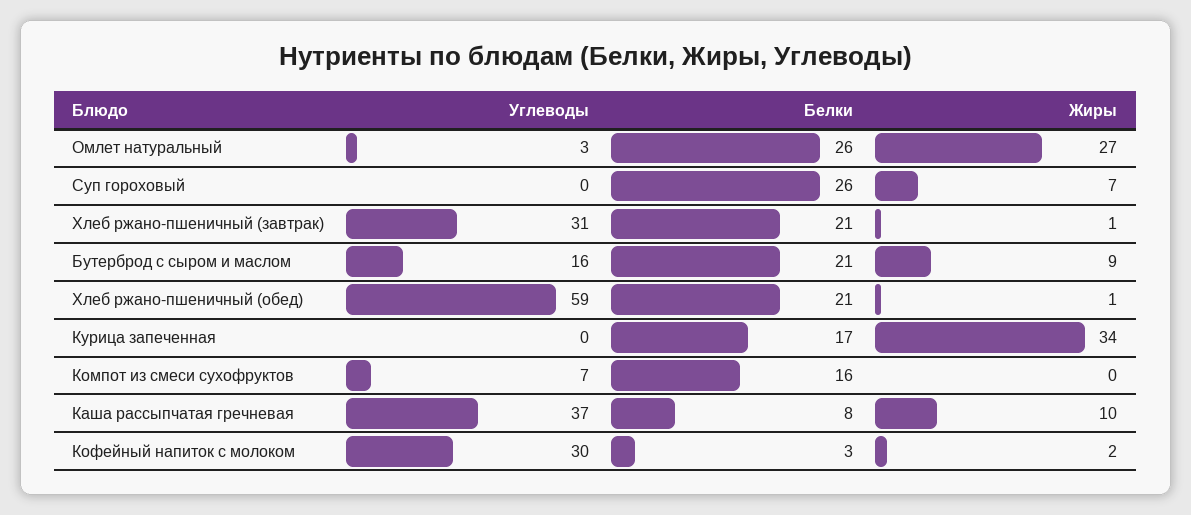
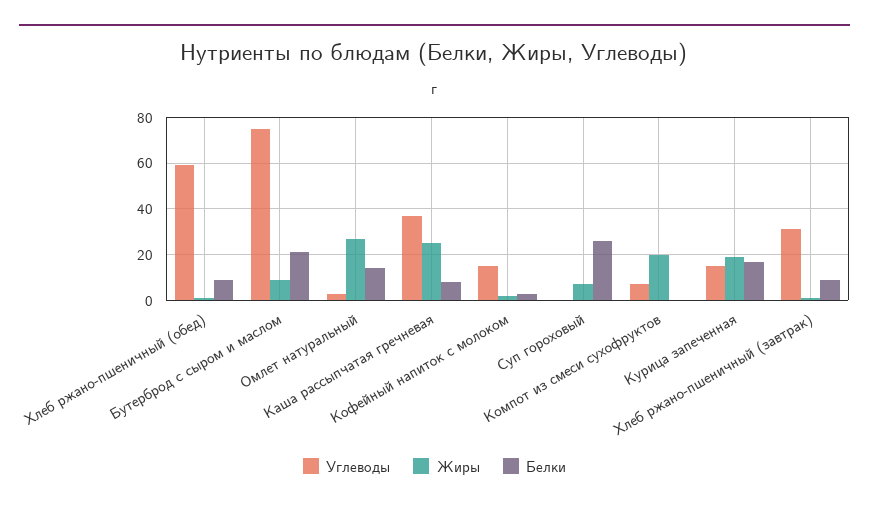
  {
    "Углеводы": {
      "Омлет натуральный": 3,
      "Суп гороховый": 0,
      "Хлеб ржано-пшеничный (завтрак)": 31,
-     "Бутерброд с сыром и маслом": 16,
+     "Бутерброд с сыром и маслом": 75,
      "Хлеб ржано-пшеничный (обед)": 59,
-     "Курица запеченная": 0,
+     "Курица запеченная": 15,
      "Компот из смеси сухофруктов": 7,
      "Каша рассыпчатая гречневая": 37,
-     "Кофейный напиток с молоком": 30
+     "Кофейный напиток с молоком": 15
    },
    "Белки": {
-     "Омлет натуральный": 26,
+     "Омлет натуральный": 15,
      "Суп гороховый": 26,
-     "Хлеб ржано-пшеничный (завтрак)": 21,
+     "Хлеб ржано-пшеничный (завтрак)": 10,
      "Бутерброд с сыром и маслом": 21,
-     "Хлеб ржано-пшеничный (обед)": 21,
+     "Хлеб ржано-пшеничный (обед)": 10,
      "Курица запеченная": 17,
-     "Компот из смеси сухофруктов": 16,
+     "Компот из смеси сухофруктов": 0,
      "Каша рассыпчатая гречневая": 8,
      "Кофейный напиток с молоком": 3
    },
    "Жиры": {
      "Омлет натуральный": 27,
      "Суп гороховый": 7,
      "Хлеб ржано-пшеничный (завтрак)": 1,
      "Бутерброд с сыром и маслом": 9,
      "Хлеб ржано-пшеничный (обед)": 1,
-     "Курица запеченная": 34,
+     "Курица запеченная": 20,
-     "Компот из смеси сухофруктов": 0,
+     "Компот из смеси сухофруктов": 20,
-     "Каша рассыпчатая гречневая": 10,
+     "Каша рассыпчатая гречневая": 25,
      "Кофейный напиток с молоком": 2
    }
  }

